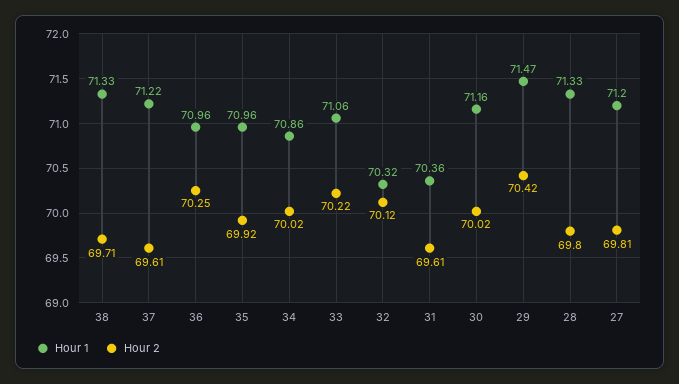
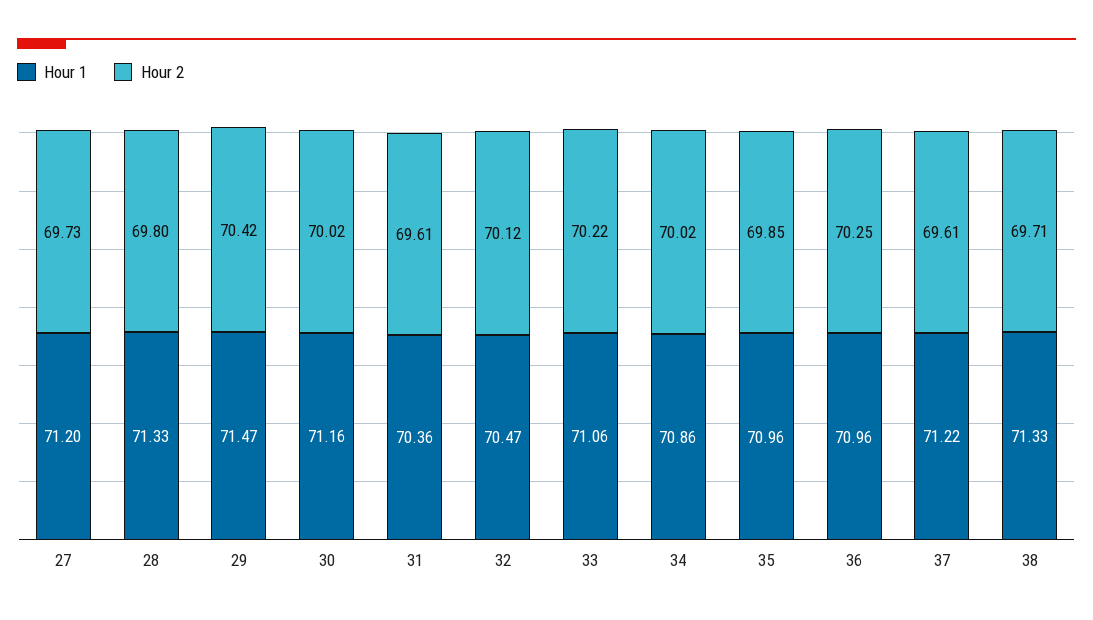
  {
    "Hour 1": {
      "38": 71.33,
      "37": 71.22,
      "36": 70.96,
      "35": 70.96,
      "34": 70.86,
      "33": 71.06,
-     "32": 70.32,
+     "32": 70.47,
      "31": 70.36,
      "30": 71.16,
      "29": 71.47,
      "28": 71.33,
      "27": 71.2
    },
    "Hour 2": {
      "38": 69.71,
      "37": 69.61,
      "36": 70.25,
-     "35": 69.92,
+     "35": 69.85,
      "34": 70.02,
      "33": 70.22,
      "32": 70.12,
      "31": 69.61,
      "30": 70.02,
      "29": 70.42,
      "28": 69.8,
-     "27": 69.81
+     "27": 69.73
    }
  }

